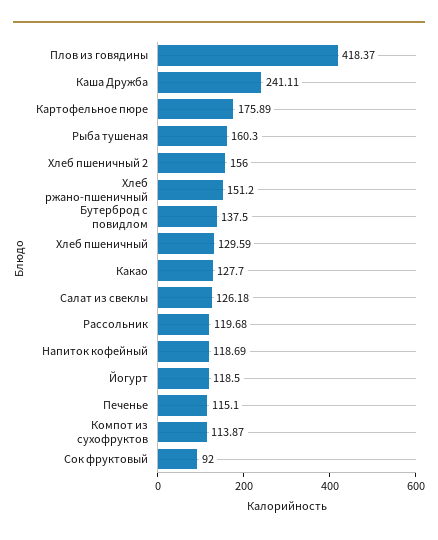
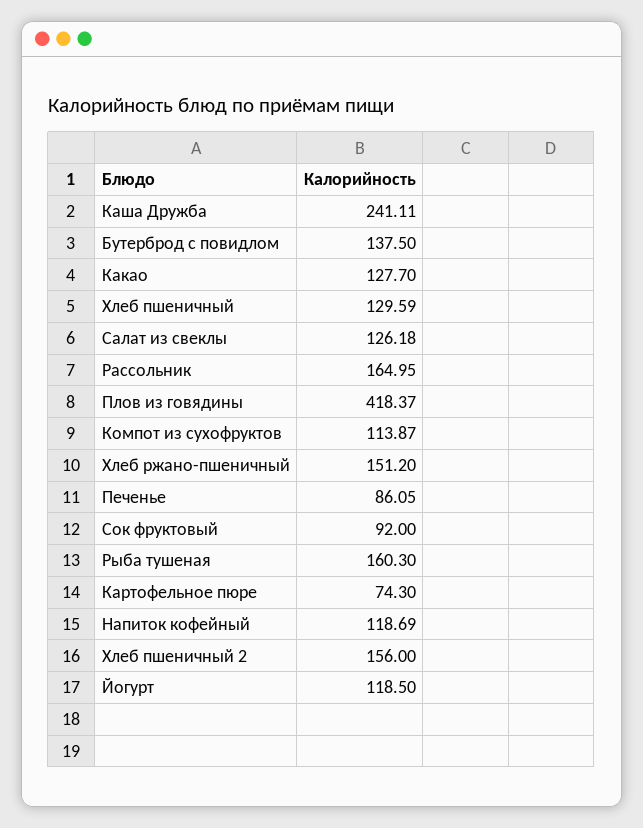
  {
    "Плов из говядины": 418.37,
    "Каша Дружба": 241.11,
-   "Картофельное пюре": 175.89,
+   "Картофельное пюре": 74.3,
    "Рыба тушеная": 160.3,
    "Хлеб пшеничный 2": 156,
    "Хлеб ржано-пшеничный": 151.2,
    "Бутерброд с повидлом": 137.5,
    "Хлеб пшеничный": 129.59,
    "Какао": 127.7,
    "Салат из свеклы": 126.18,
-   "Рассольник": 119.68,
+   "Рассольник": 164.95,
    "Напиток кофейный": 118.69,
    "Йогурт": 118.5,
-   "Печенье": 115.1,
+   "Печенье": 86.05,
    "Компот из сухофруктов": 113.87,
    "Сок фруктовый": 92
  }

